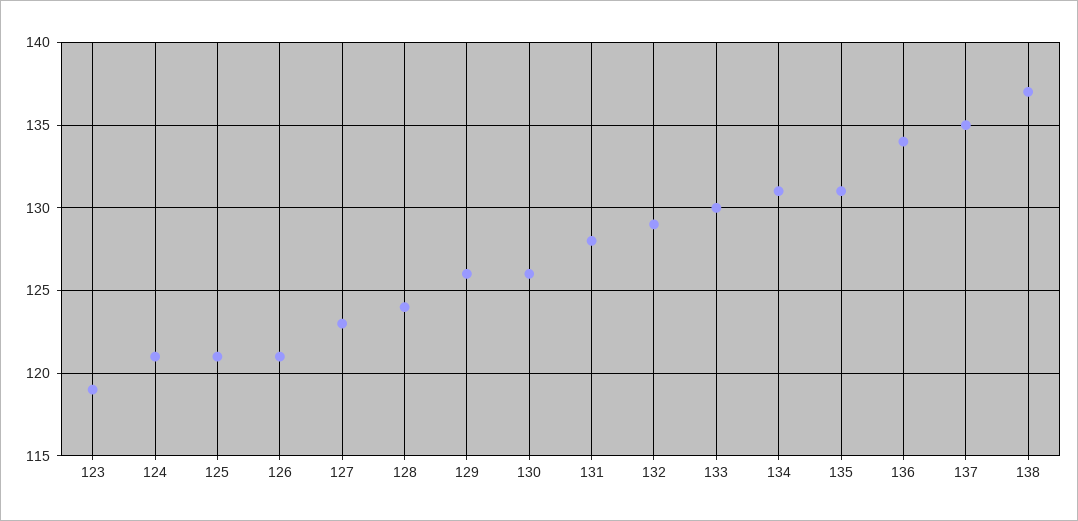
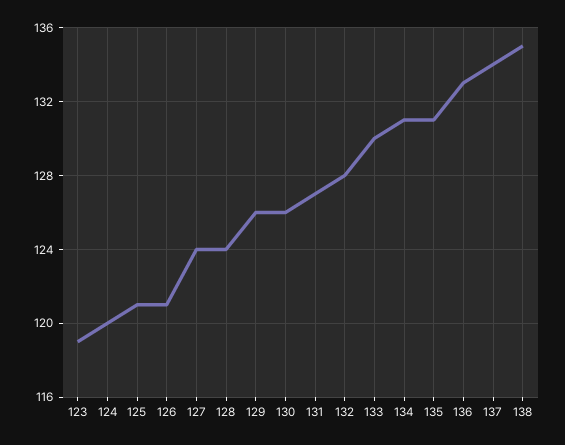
  {
    "123": 119,
-   "124": 121,
+   "124": 120,
    "125": 121,
    "126": 121,
-   "127": 123,
+   "127": 124,
    "128": 124,
    "129": 126,
    "130": 126,
-   "131": 128,
+   "131": 127,
-   "132": 129,
+   "132": 128,
    "133": 130,
    "134": 131,
    "135": 131,
-   "136": 134,
+   "136": 133,
-   "137": 135,
+   "137": 134,
-   "138": 137
+   "138": 135
  }

